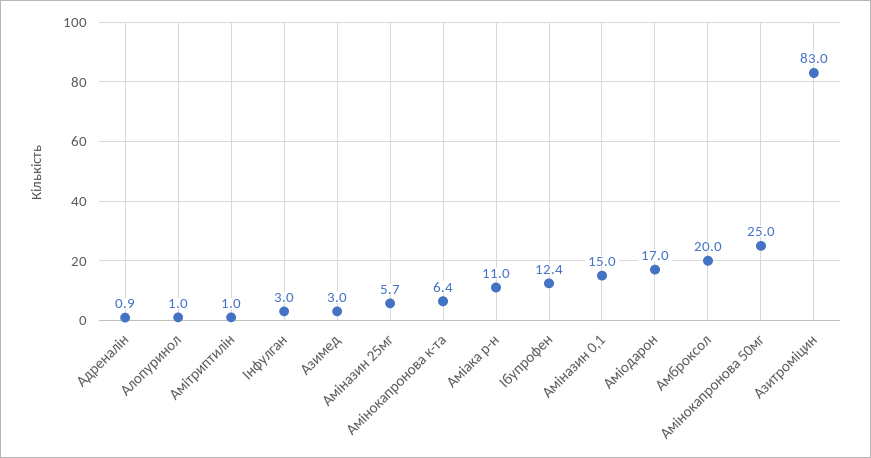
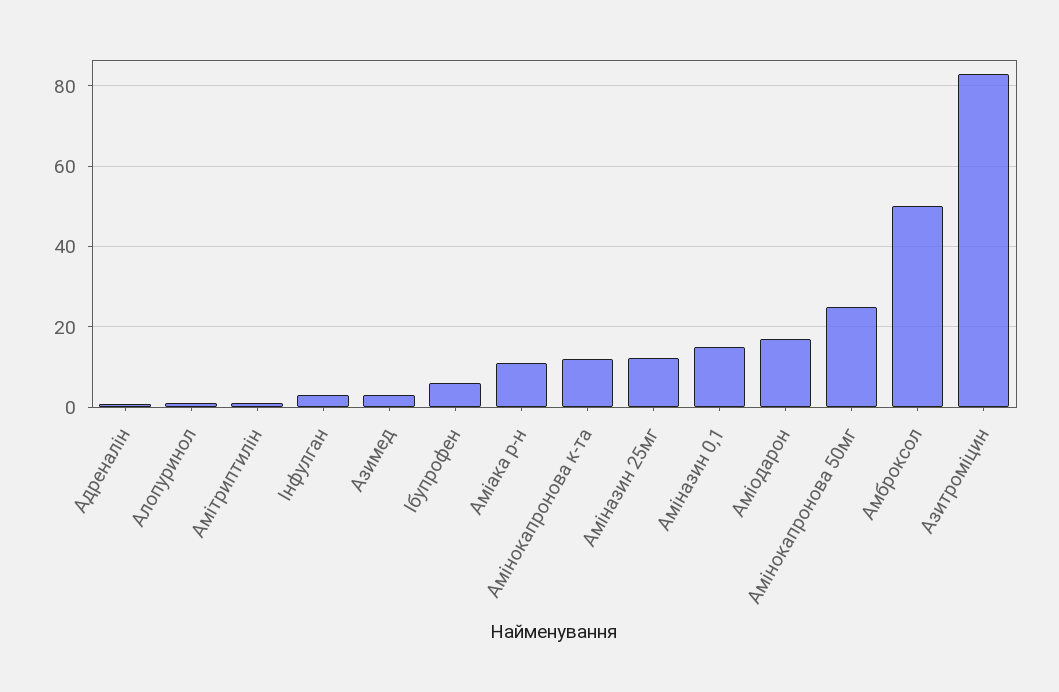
  {
    "Адреналін": 0.9,
    "Алопуринол": 1,
    "Амітриптилін": 1,
    "Інфулган": 3,
    "Азимед": 3,
-   "Аміназин 25мг": 5.7,
+   "Аміназин 25мг": 12,
-   "Амінокапронова к-та": 6.4,
+   "Амінокапронова к-та": 12,
    "Аміака р-н": 11,
-   "Ібупрофен": 12.4,
+   "Ібупрофен": 6,
    "Аміназин 0,1": 15,
    "Аміодарон": 17,
-   "Амброксол": 20,
+   "Амброксол": 50,
    "Амінокапронова 50мг": 25,
    "Азитроміцин": 83
  }

